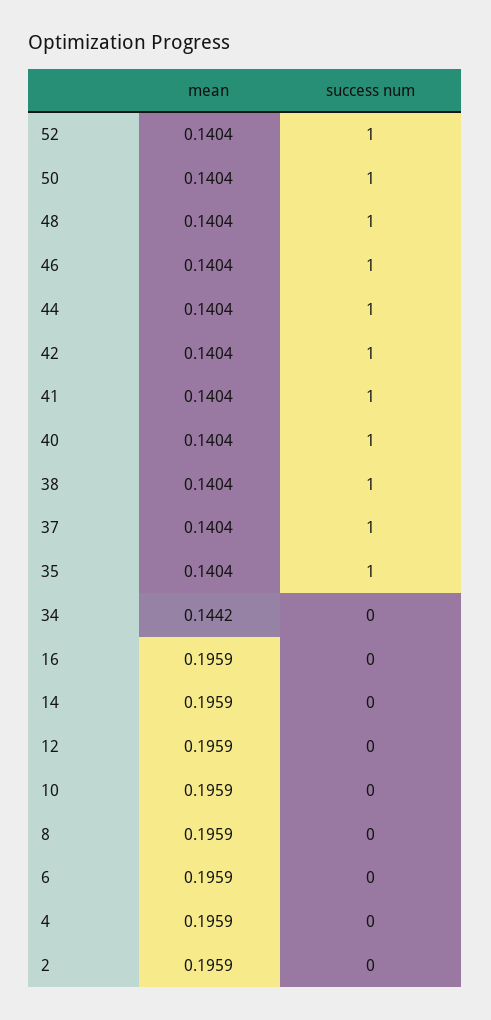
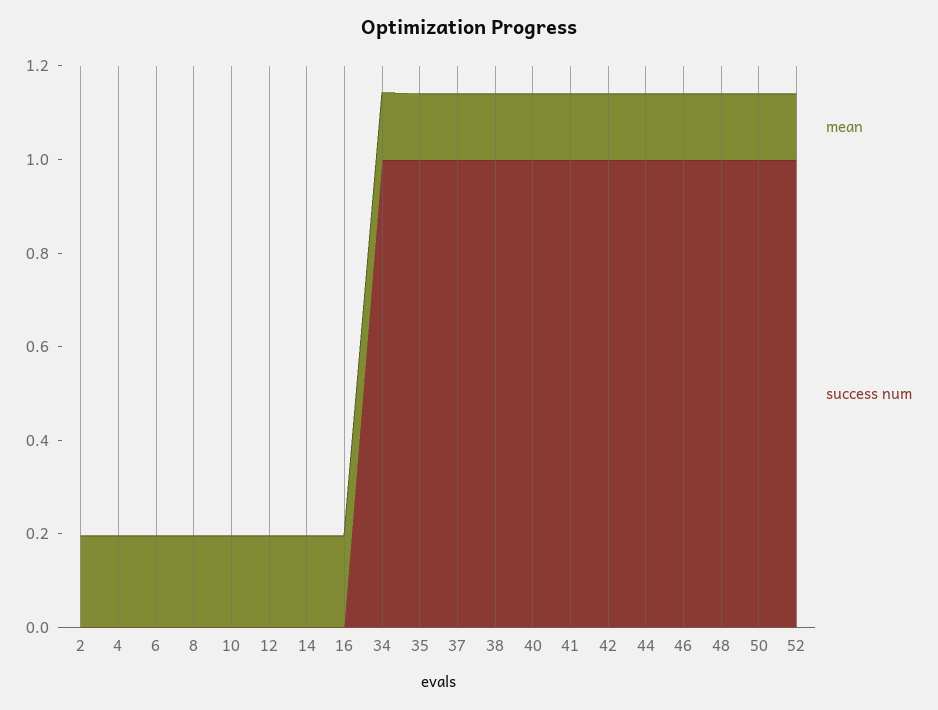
  {
    "mean": {
      "52": 0.1404,
      "50": 0.1404,
      "48": 0.1404,
      "46": 0.1404,
      "44": 0.1404,
      "42": 0.1404,
      "41": 0.1404,
      "40": 0.1404,
      "38": 0.1404,
      "37": 0.1404,
      "35": 0.1404,
      "34": 0.1442,
      "16": 0.1959,
      "14": 0.1959,
      "12": 0.1959,
      "10": 0.1959,
      "8": 0.1959,
      "6": 0.1959,
      "4": 0.1959,
      "2": 0.1959
    },
    "success num": {
      "52": 1,
      "50": 1,
      "48": 1,
      "46": 1,
      "44": 1,
      "42": 1,
      "41": 1,
      "40": 1,
      "38": 1,
      "37": 1,
      "35": 1,
-     "34": 0,
+     "34": 1,
      "16": 0,
      "14": 0,
      "12": 0,
      "10": 0,
      "8": 0,
      "6": 0,
      "4": 0,
      "2": 0
    }
  }

